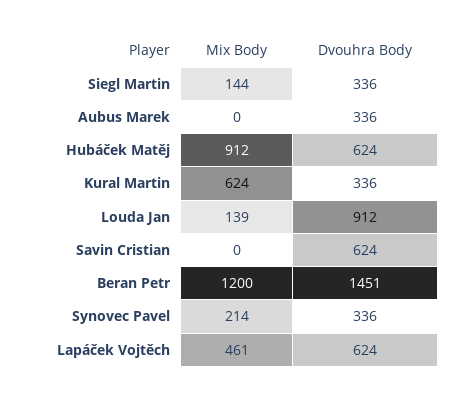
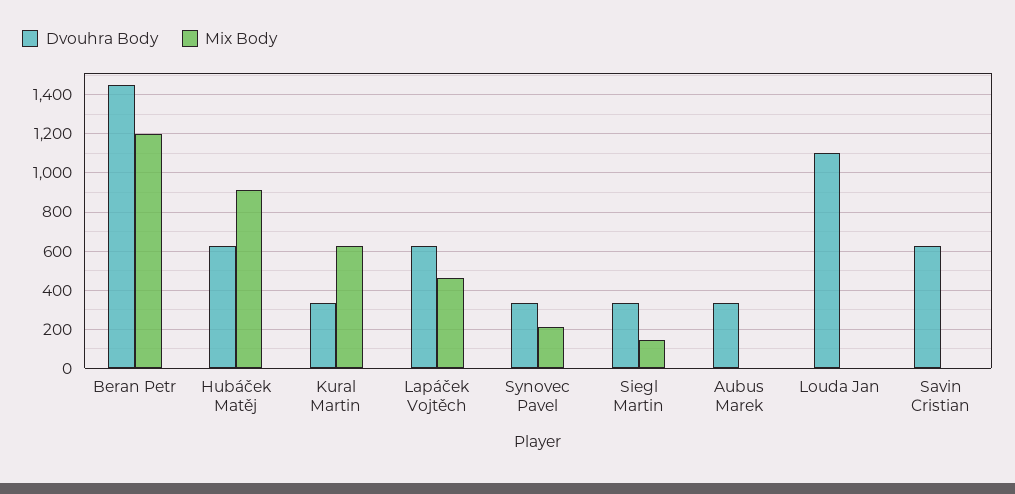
  {
    "Mix Body": {
      "Siegl Martin": 144,
      "Aubus Marek": 0,
      "Hubáček Matěj": 912,
      "Kural Martin": 624,
-     "Louda Jan": 139,
+     "Louda Jan": 0,
      "Savin Cristian": 0,
      "Beran Petr": 1200,
      "Synovec Pavel": 214,
      "Lapáček Vojtěch": 461
    },
    "Dvouhra Body": {
      "Siegl Martin": 336,
      "Aubus Marek": 336,
      "Hubáček Matěj": 624,
      "Kural Martin": 336,
-     "Louda Jan": 912,
+     "Louda Jan": 1100,
      "Savin Cristian": 624,
      "Beran Petr": 1451,
      "Synovec Pavel": 336,
      "Lapáček Vojtěch": 624
    }
  }

